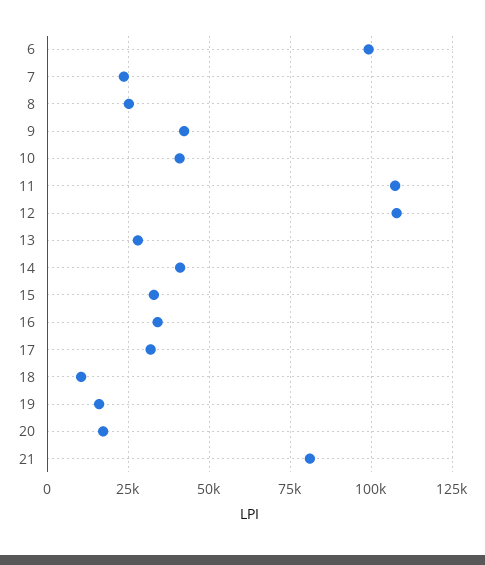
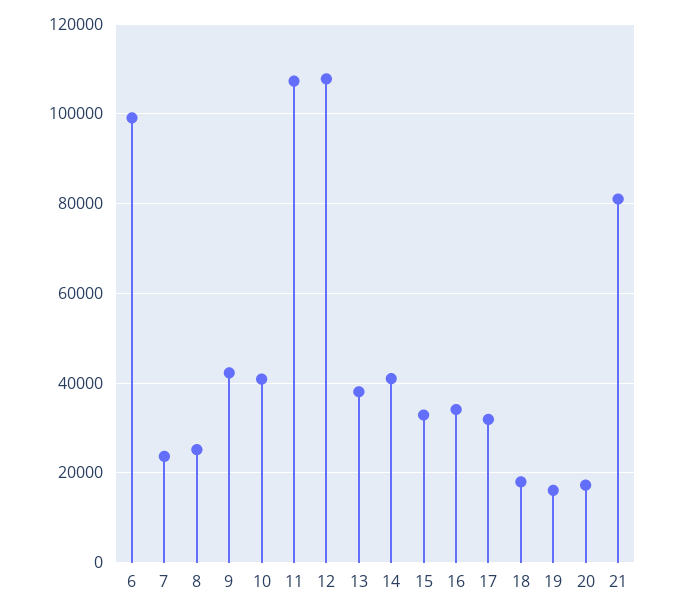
  {
    "6": 100000,
    "7": 24000,
    "8": 26000,
    "9": 42000,
    "10": 40000,
    "11": 108000,
    "12": 108000,
-   "13": 27500,
+   "13": 38000,
    "14": 40000,
    "15": 32000,
    "16": 34000,
    "17": 32000,
-   "18": 10000,
+   "18": 18000,
    "19": 16000,
    "20": 18000,
    "21": 82000
  }

